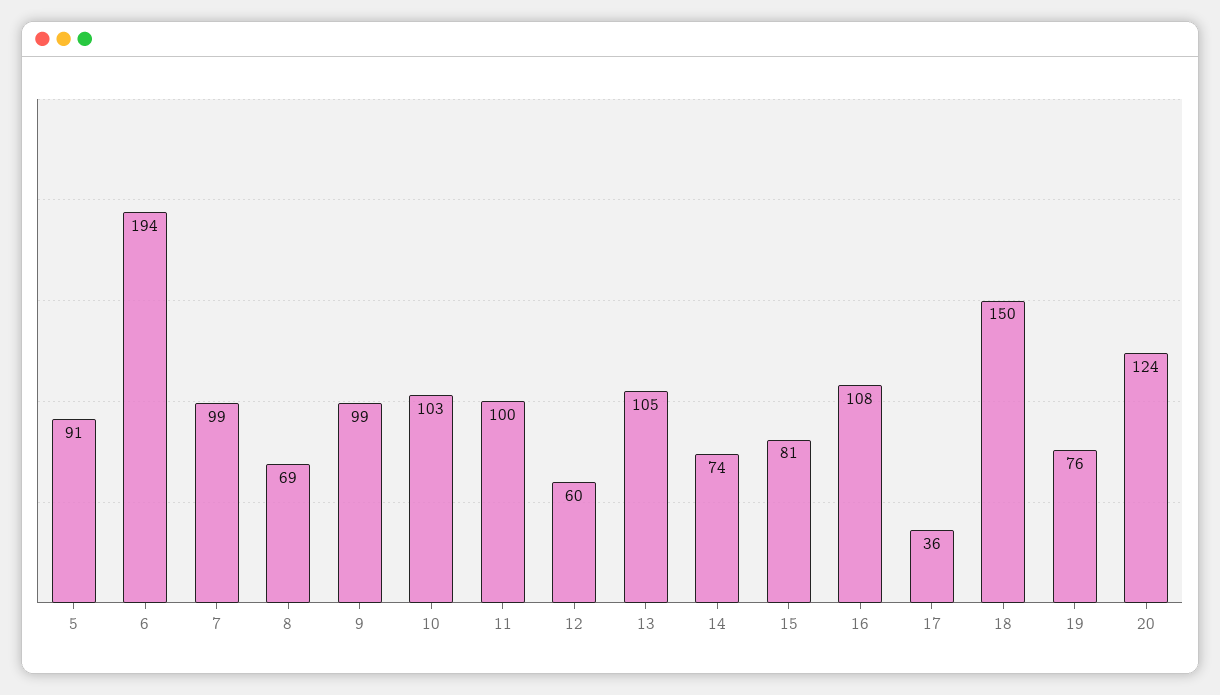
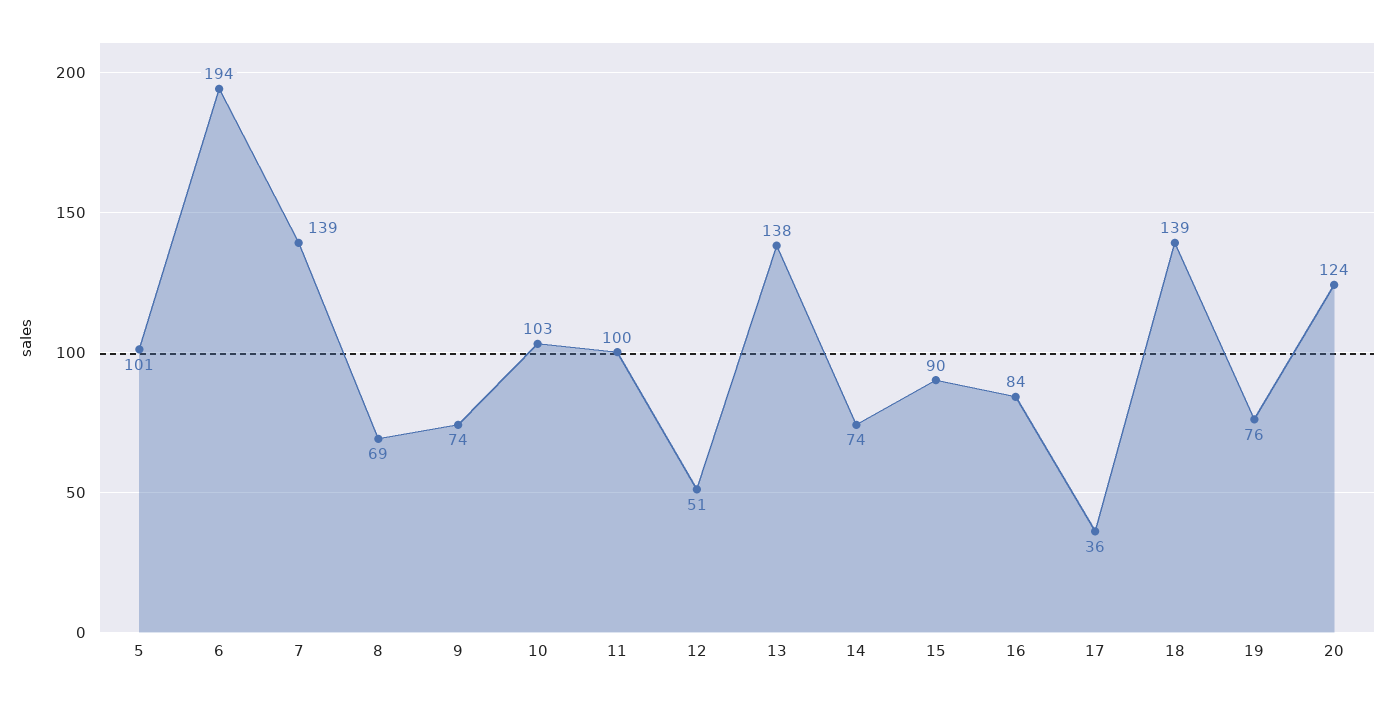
  {
-   "5": 91,
+   "5": 101,
    "6": 194,
-   "7": 99,
+   "7": 139,
    "8": 69,
-   "9": 99,
+   "9": 74,
    "10": 103,
    "11": 100,
-   "12": 60,
+   "12": 51,
-   "13": 105,
+   "13": 138,
    "14": 74,
-   "15": 81,
+   "15": 90,
-   "16": 108,
+   "16": 84,
    "17": 36,
-   "18": 150,
+   "18": 139,
    "19": 76,
    "20": 124
  }

